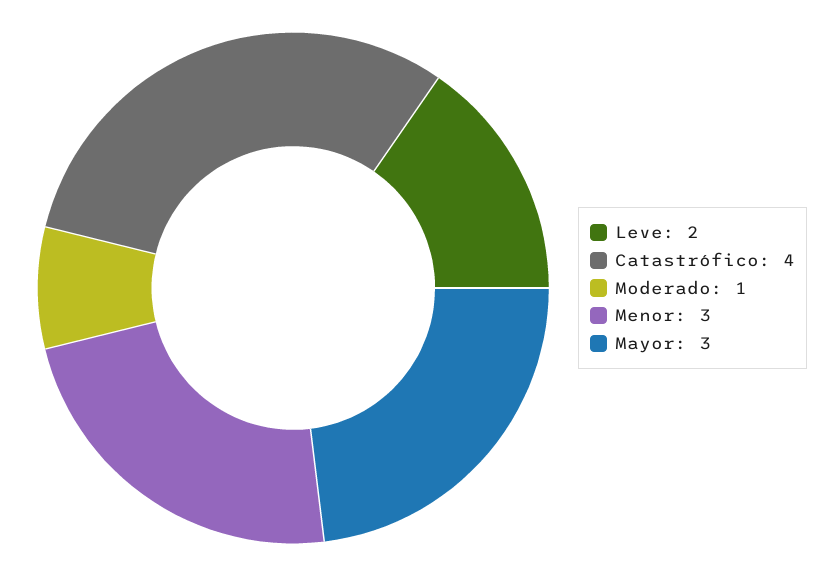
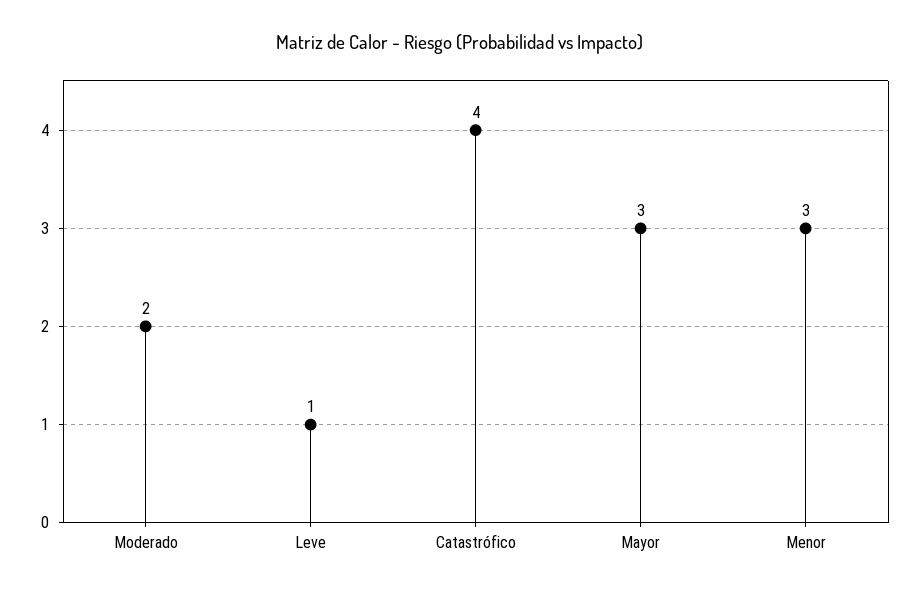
  {
-   "Leve": 2,
+   "Leve": 1,
    "Catastrófico": 4,
-   "Moderado": 1,
+   "Moderado": 2,
    "Menor": 3,
    "Mayor": 3
  }

